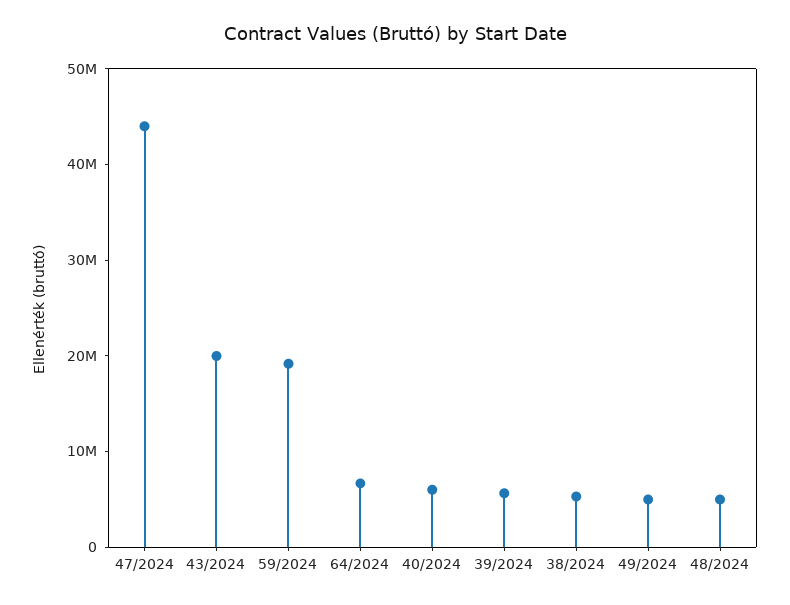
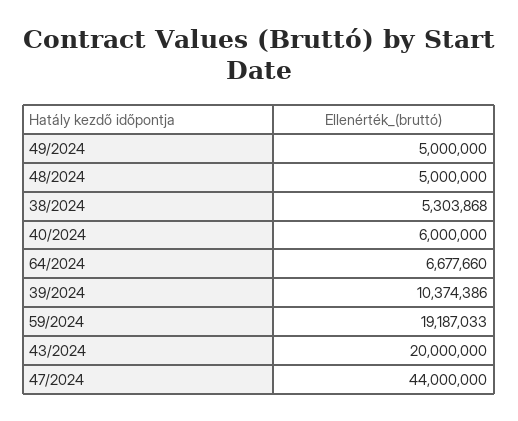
  {
    "47/2024": 44000000,
    "43/2024": 20000000,
    "59/2024": 19187033,
    "64/2024": 6677660,
    "40/2024": 6000000,
-   "39/2024": 6000000,
+   "39/2024": 10374386,
    "38/2024": 5303868,
    "49/2024": 5000000,
    "48/2024": 5000000
  }

